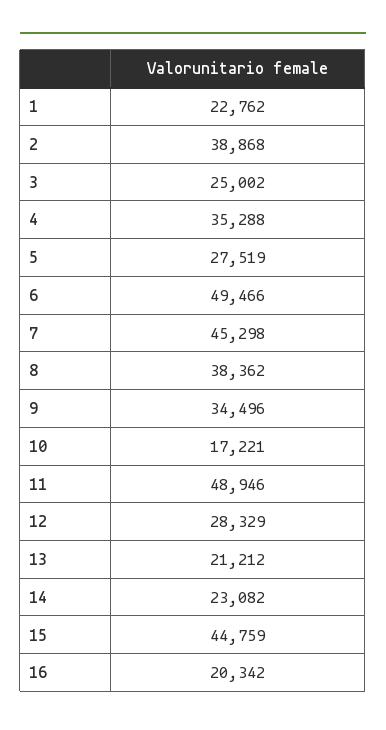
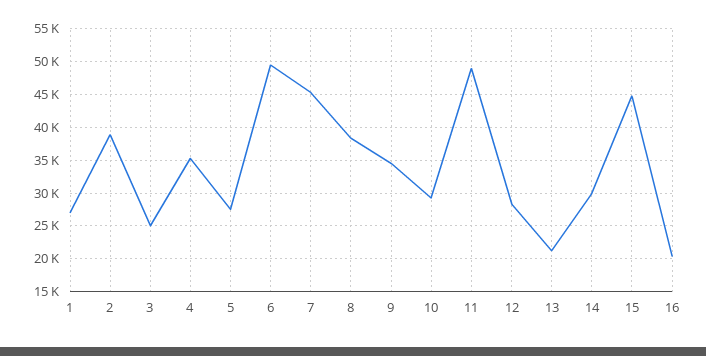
  {
-   "1": 22762,
+   "1": 27000,
    "2": 38868,
    "3": 25002,
    "4": 35288,
    "5": 27519,
    "6": 49466,
    "7": 45298,
    "8": 38362,
    "9": 34496,
-   "10": 17221,
+   "10": 29000,
    "11": 48946,
    "12": 28329,
    "13": 21212,
-   "14": 23082,
+   "14": 30000,
    "15": 44759,
    "16": 20342
  }

